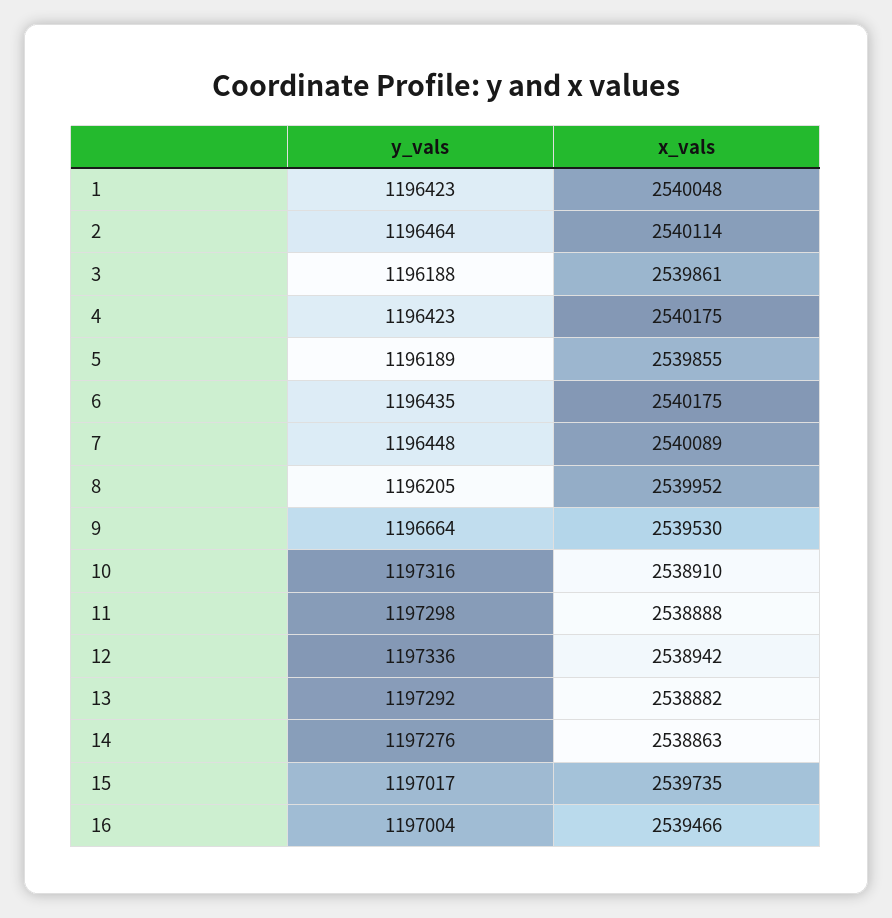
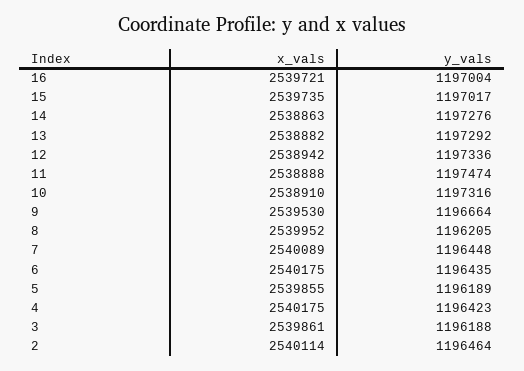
  {
    "y_vals": {
-     "1": 1196423,
      "2": 1196464,
      "3": 1196188,
      "4": 1196423,
      "5": 1196189,
      "6": 1196435,
      "7": 1196448,
      "8": 1196205,
      "9": 1196664,
      "10": 1197316,
-     "11": 1197298,
+     "11": 1197474,
      "12": 1197336,
      "13": 1197292,
      "14": 1197276,
      "15": 1197017,
      "16": 1197004
    },
    "x_vals": {
-     "1": 2540048,
      "2": 2540114,
      "3": 2539861,
      "4": 2540175,
      "5": 2539855,
      "6": 2540175,
      "7": 2540089,
      "8": 2539952,
      "9": 2539530,
      "10": 2538910,
      "11": 2538888,
      "12": 2538942,
      "13": 2538882,
      "14": 2538863,
      "15": 2539735,
-     "16": 2539466
+     "16": 2539721
    }
  }

